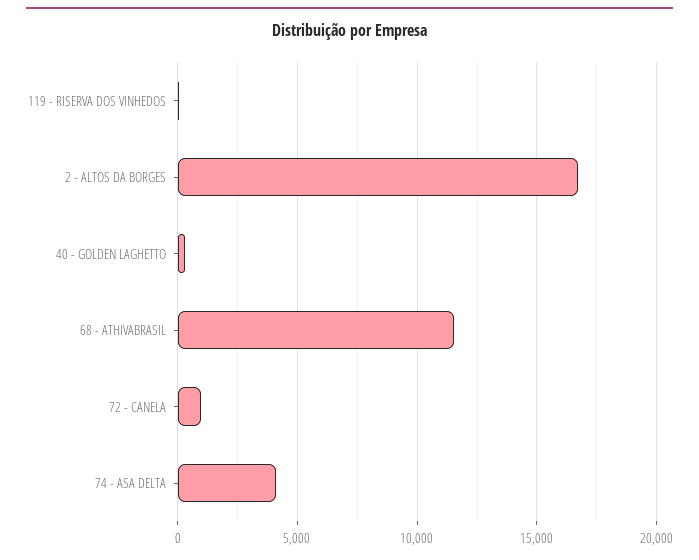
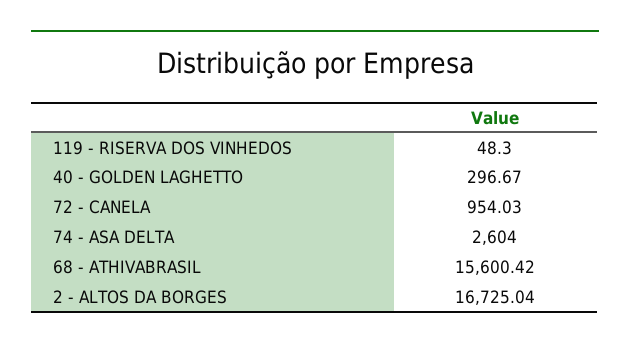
  {
    "119 - RISERVA DOS VINHEDOS": 48.3,
    "2 - ALTOS DA BORGES": 16725.04,
    "40 - GOLDEN LAGHETTO": 296.67,
-   "68 - ATHIVABRASIL": 11500,
+   "68 - ATHIVABRASIL": 15600.42,
    "72 - CANELA": 954.03,
-   "74 - ASA DELTA": 4000
+   "74 - ASA DELTA": 2604
  }

